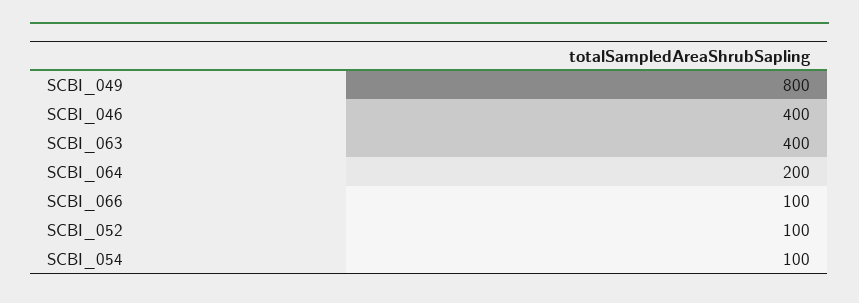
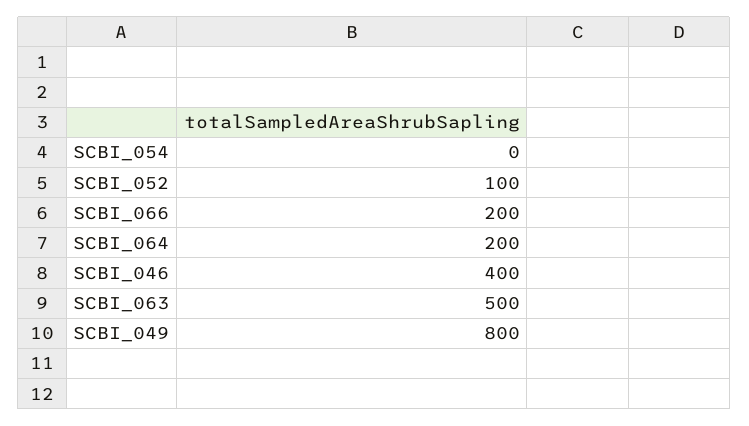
  {
    "SCBI_049": 800,
    "SCBI_046": 400,
-   "SCBI_063": 400,
+   "SCBI_063": 500,
    "SCBI_064": 200,
-   "SCBI_066": 100,
+   "SCBI_066": 200,
    "SCBI_052": 100,
-   "SCBI_054": 100
+   "SCBI_054": 0
  }

